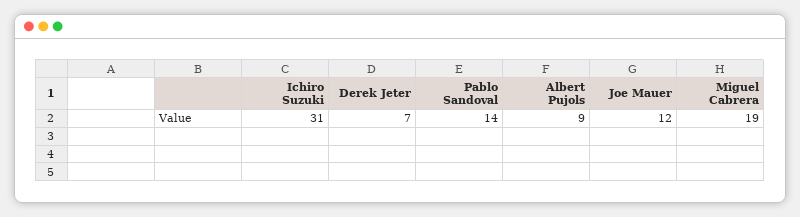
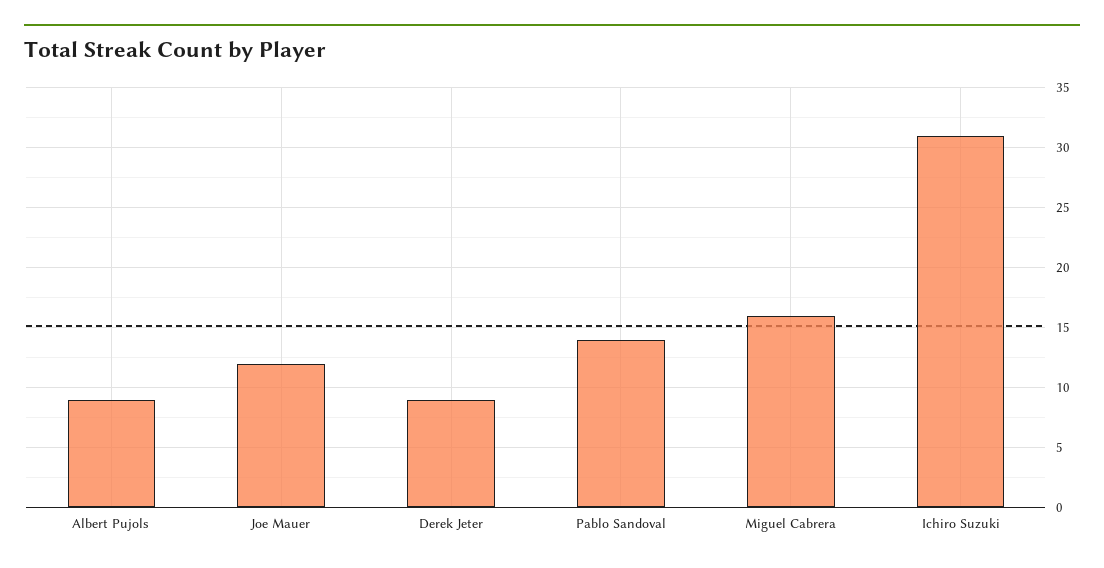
  {
    "Ichiro Suzuki": 31,
-   "Derek Jeter": 7,
+   "Derek Jeter": 9,
    "Pablo Sandoval": 14,
    "Albert Pujols": 9,
    "Joe Mauer": 12,
-   "Miguel Cabrera": 19
+   "Miguel Cabrera": 16
  }

